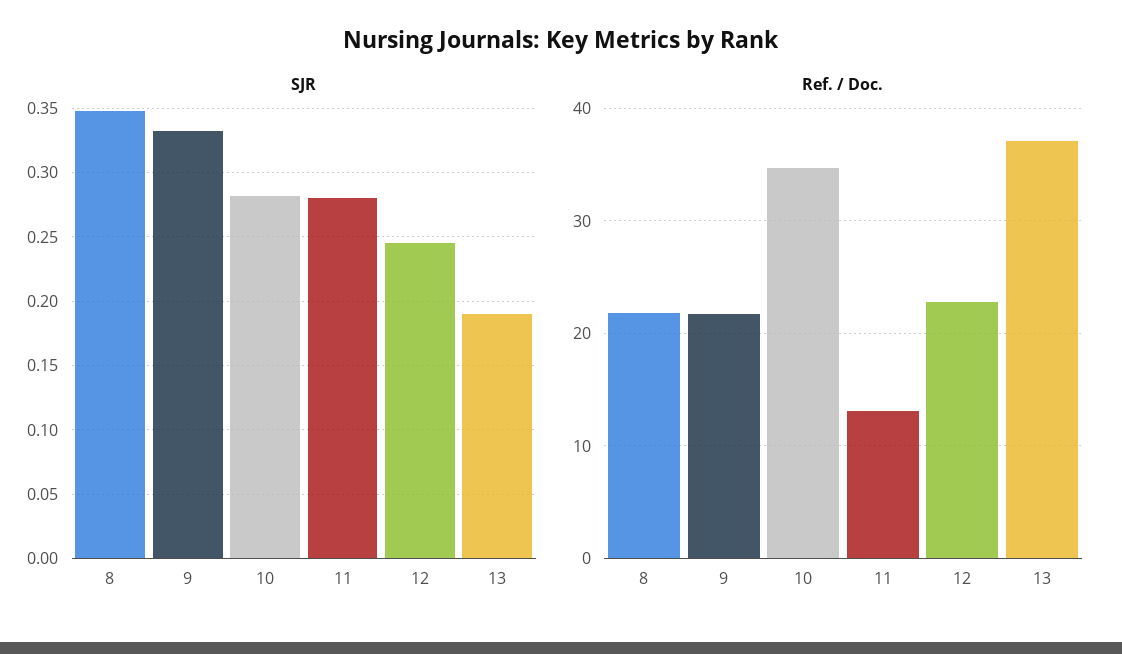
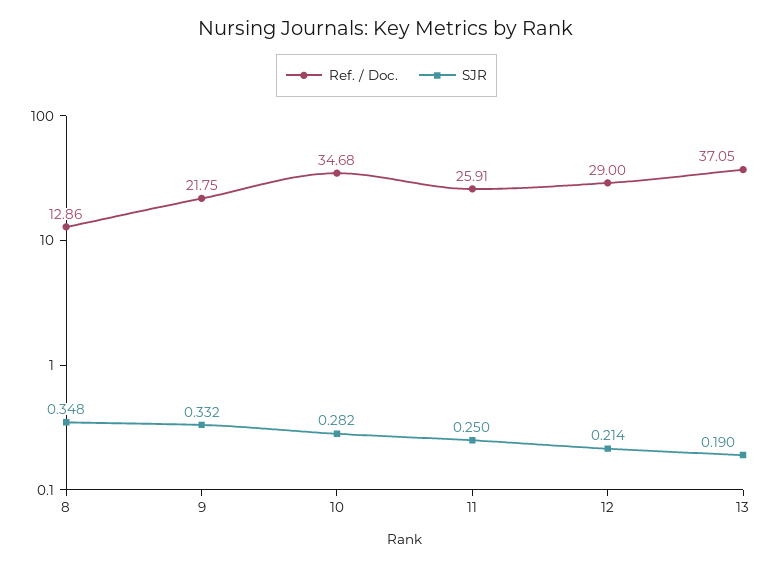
  {
    "SJR": {
      "8": 0.348,
      "9": 0.332,
      "10": 0.282,
-     "11": 0.28,
+     "11": 0.25,
-     "12": 0.245,
+     "12": 0.214,
      "13": 0.19
    },
    "Ref. / Doc.": {
-     "8": 22,
+     "8": 12.86,
      "9": 21.75,
      "10": 34.68,
-     "11": 13,
+     "11": 25.91,
-     "12": 23,
+     "12": 29,
      "13": 37.05
    }
  }

